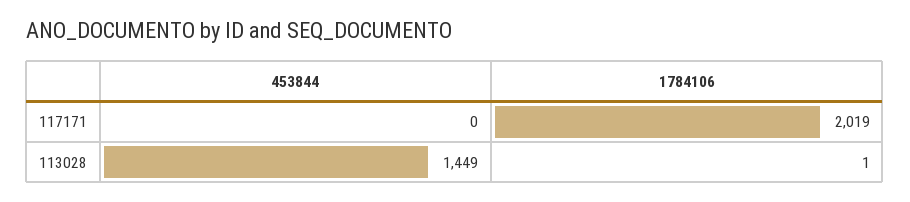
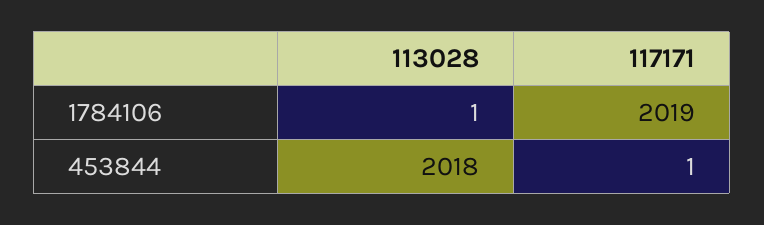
  {
    "453844": {
-     "117171": 0,
+     "117171": 1,
-     "113028": 1449
+     "113028": 2018
    },
    "1784106": {
      "117171": 2019,
      "113028": 1
    }
  }

